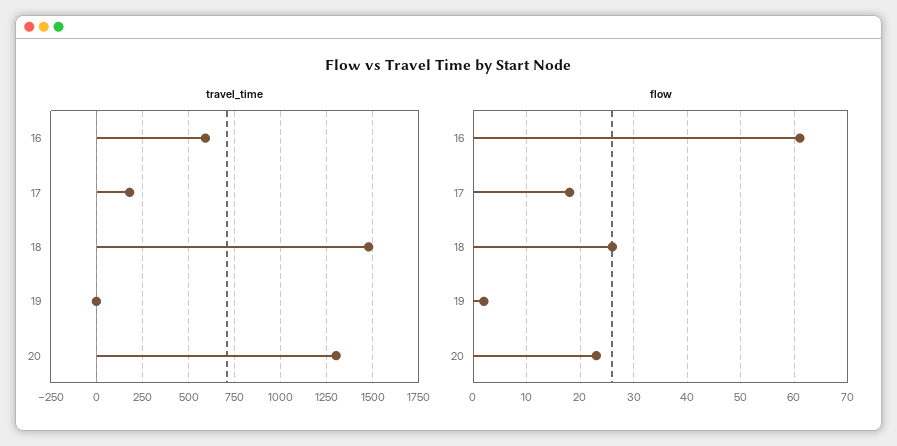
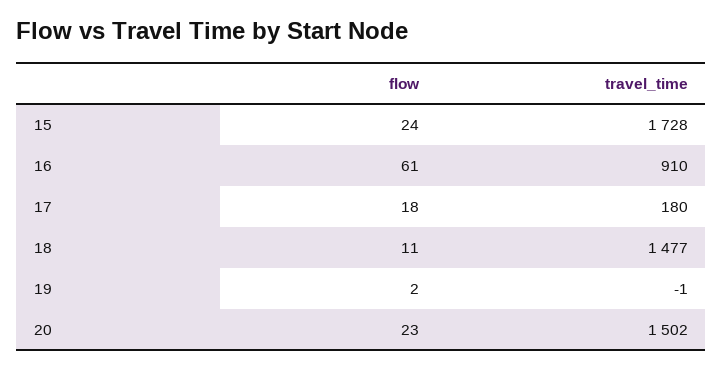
  {
    "travel_time": {
-     "16": 600,
+     "16": 910,
      "17": 180,
      "18": 1477,
      "19": -1,
-     "20": 1300
+     "20": 1502,
+     "15": 1728
    },
    "flow": {
      "16": 61,
      "17": 18,
-     "18": 25,
+     "18": 11,
      "19": 2,
-     "20": 23
+     "20": 23,
+     "15": 24
    }
  }

